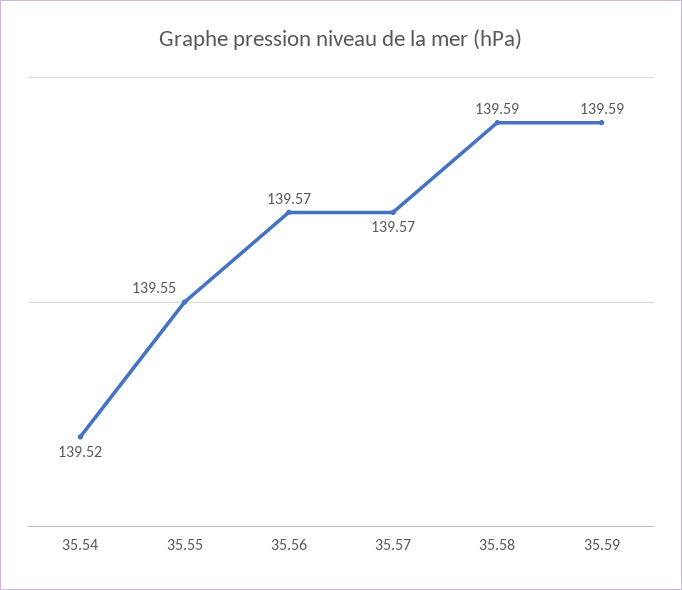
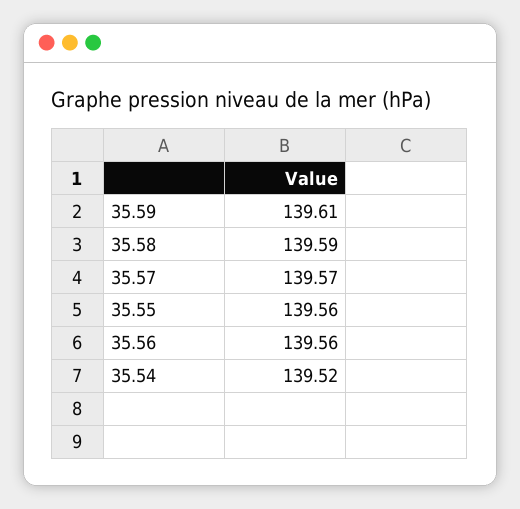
  {
    "35.54": 139.52,
-   "35.55": 139.55,
+   "35.55": 139.56,
-   "35.56": 139.57,
+   "35.56": 139.56,
    "35.57": 139.57,
    "35.58": 139.59,
-   "35.59": 139.59
+   "35.59": 139.61
  }

